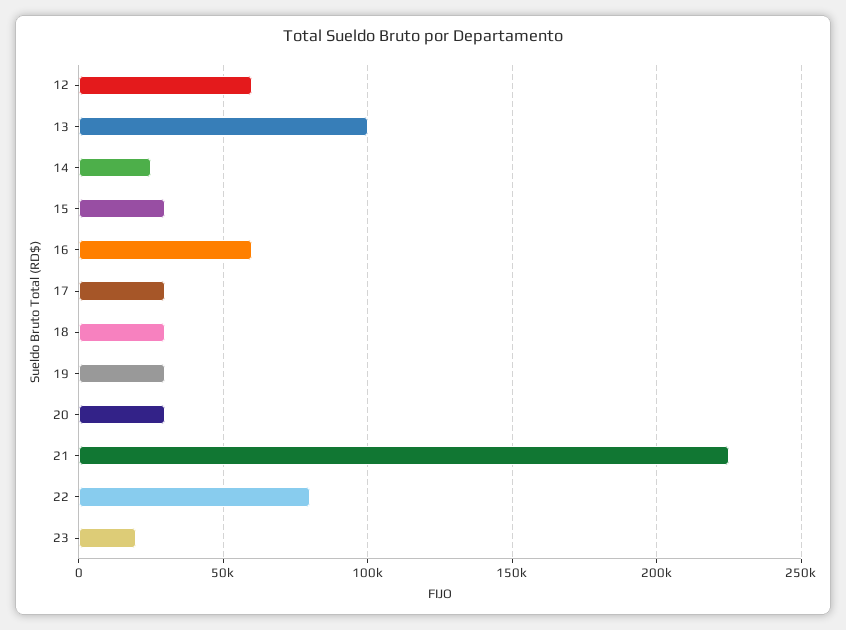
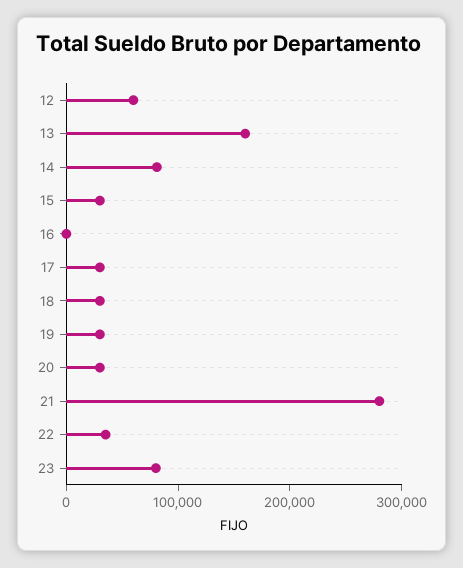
  {
    "12": 60000,
-   "13": 100000,
+   "13": 160000,
-   "14": 25000,
+   "14": 80000,
    "15": 30000,
-   "16": 60000,
+   "16": 0,
    "17": 30000,
    "18": 30000,
    "19": 30000,
    "20": 30000,
-   "21": 225000,
+   "21": 280000,
-   "22": 80000,
+   "22": 40000,
-   "23": 20000
+   "23": 80000
  }

